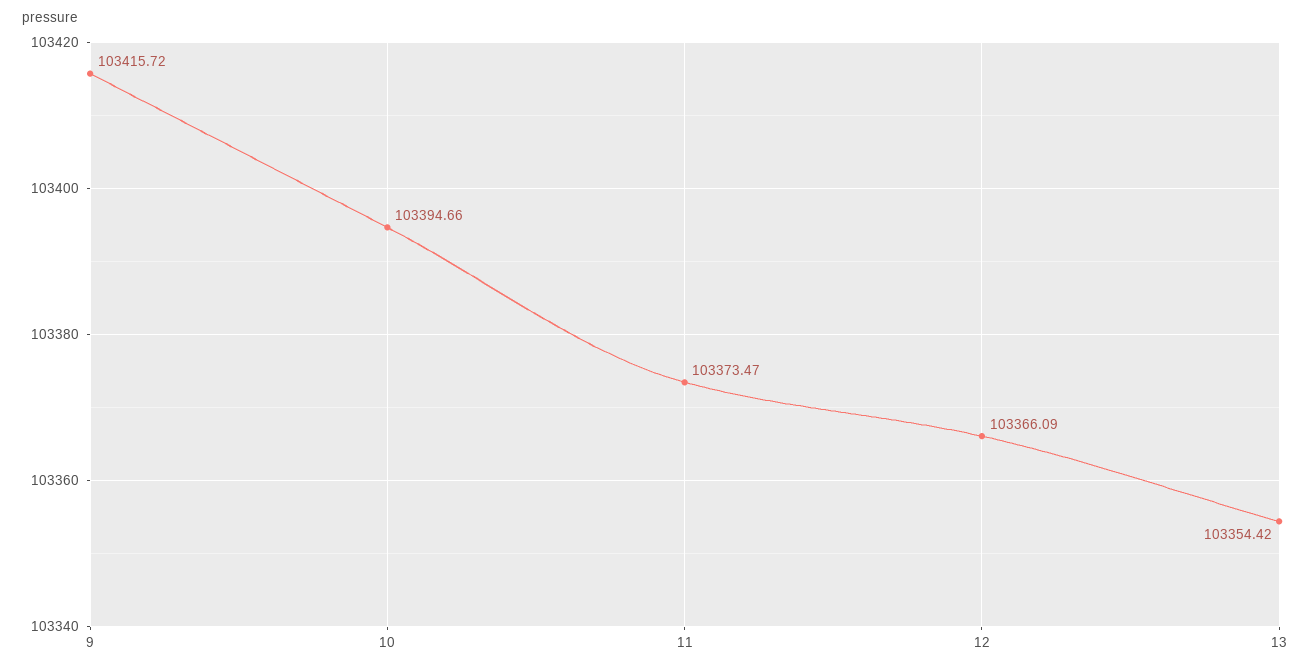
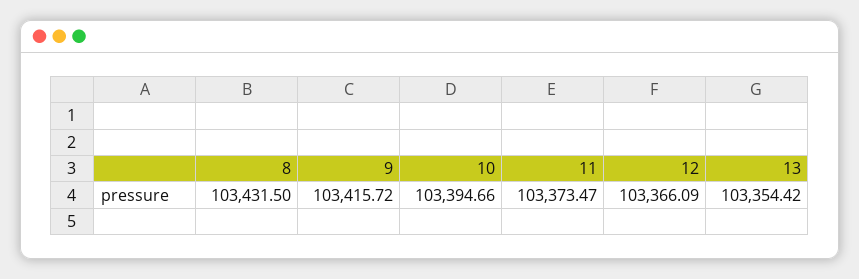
  {
    "9": 103415.72,
    "10": 103394.66,
    "11": 103373.47,
    "12": 103366.09,
-   "13": 103354.42
+   "13": 103354.42,
+   "8": 103431.5
  }

